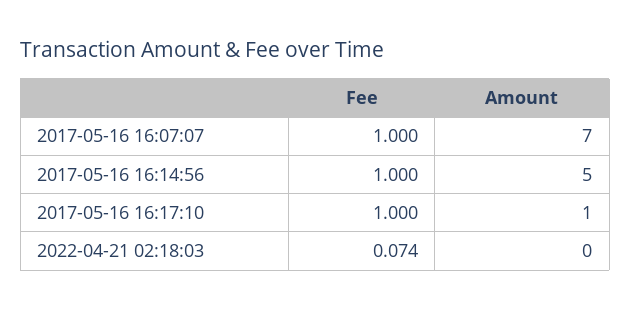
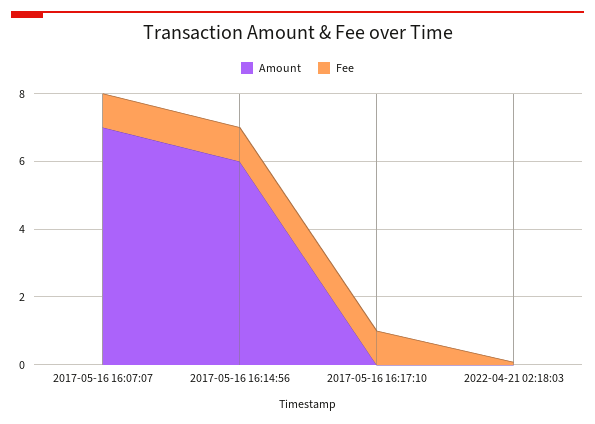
  {
    "Fee": {
      "2017-05-16 16:07:07": 1,
      "2017-05-16 16:14:56": 1,
      "2017-05-16 16:17:10": 1,
      "2022-04-21 02:18:03": 0.074
    },
    "Amount": {
      "2017-05-16 16:07:07": 7,
-     "2017-05-16 16:14:56": 5,
+     "2017-05-16 16:14:56": 6,
-     "2017-05-16 16:17:10": 1,
+     "2017-05-16 16:17:10": 0,
      "2022-04-21 02:18:03": 0
    }
  }

